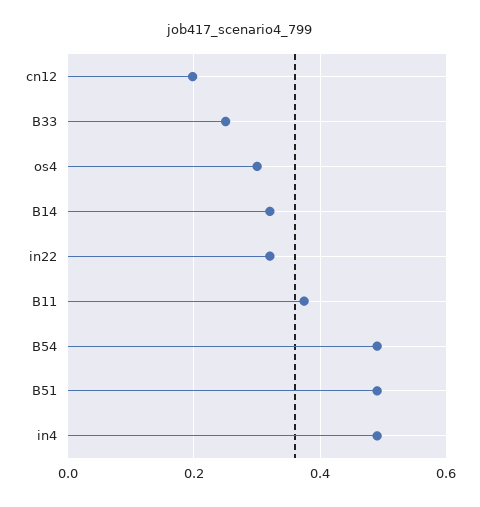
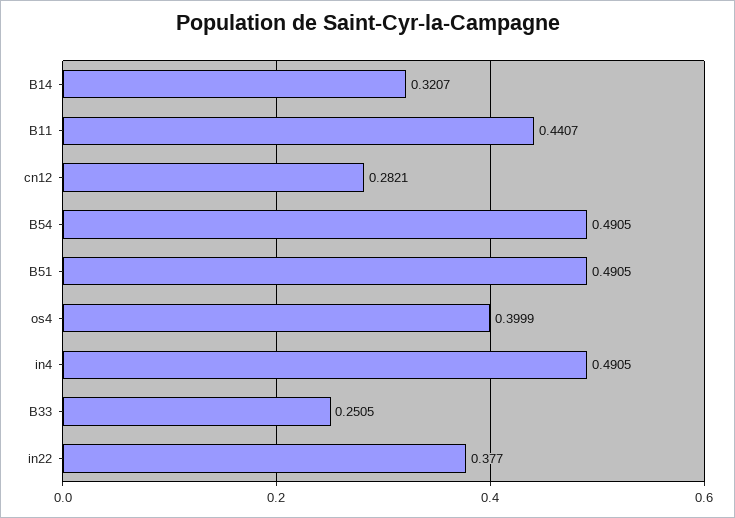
  {
-   "cn12": 0.2,
+   "cn12": 0.2821,
    "B33": 0.2505,
-   "os4": 0.3,
+   "os4": 0.3999,
    "B14": 0.3207,
-   "in22": 0.32,
+   "in22": 0.377,
-   "B11": 0.38,
+   "B11": 0.4407,
    "B54": 0.4905,
    "B51": 0.4905,
    "in4": 0.4905
  }

